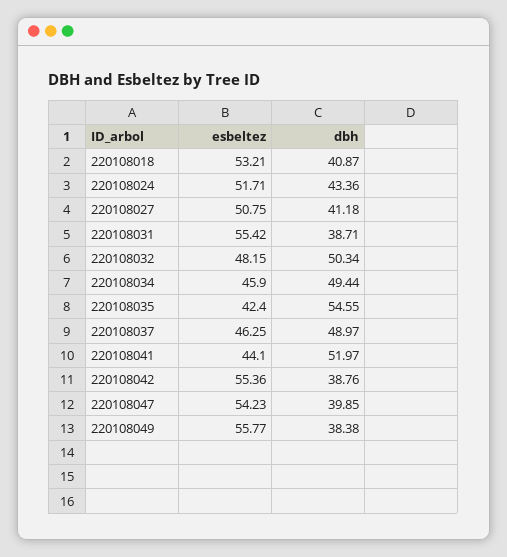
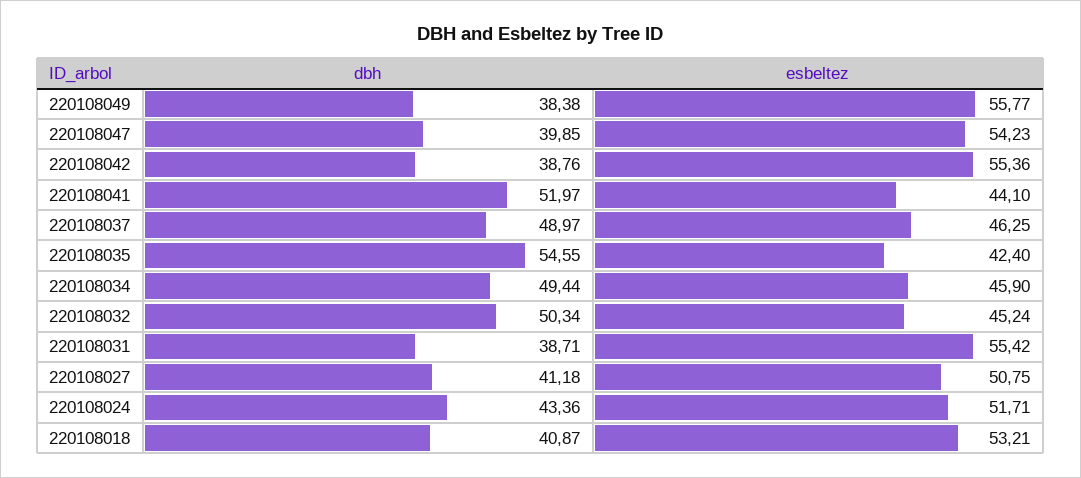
  {
    "esbeltez": {
      "220108018": 53.21,
      "220108024": 51.71,
      "220108027": 50.75,
      "220108031": 55.42,
-     "220108032": 48.15,
+     "220108032": 45.24,
      "220108034": 45.9,
      "220108035": 42.4,
      "220108037": 46.25,
      "220108041": 44.1,
      "220108042": 55.36,
      "220108047": 54.23,
      "220108049": 55.77
    },
    "dbh": {
      "220108018": 40.87,
      "220108024": 43.36,
      "220108027": 41.18,
      "220108031": 38.71,
      "220108032": 50.34,
      "220108034": 49.44,
      "220108035": 54.55,
      "220108037": 48.97,
      "220108041": 51.97,
      "220108042": 38.76,
      "220108047": 39.85,
      "220108049": 38.38
    }
  }

